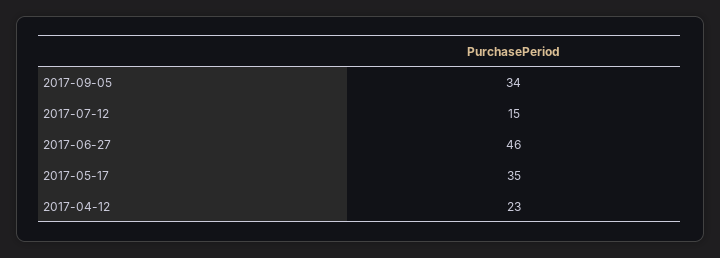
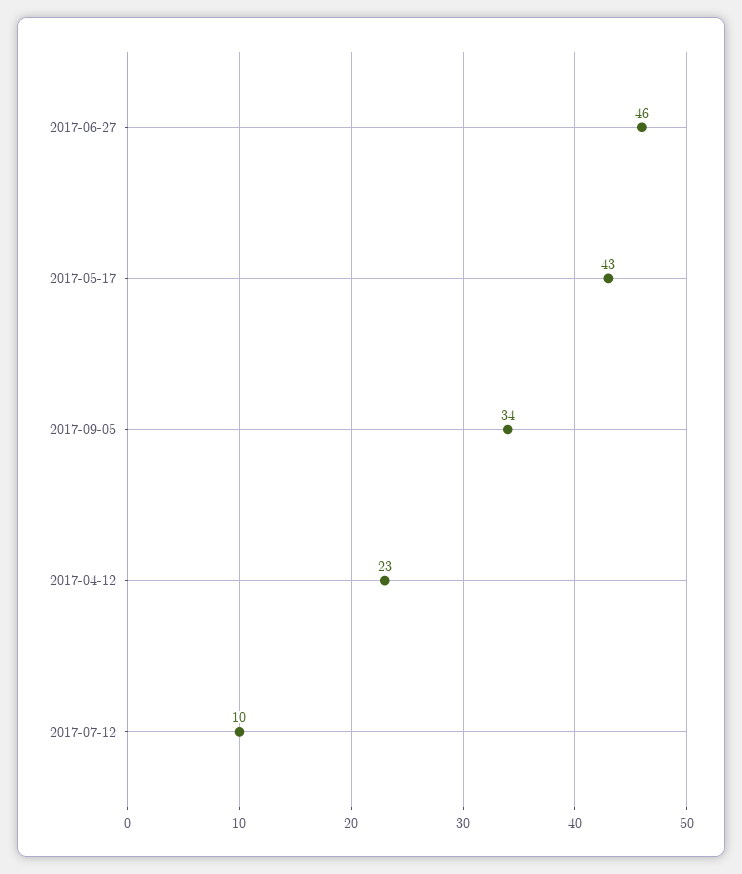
  {
    "2017-09-05": 34,
-   "2017-07-12": 15,
+   "2017-07-12": 10,
    "2017-06-27": 46,
-   "2017-05-17": 35,
+   "2017-05-17": 43,
    "2017-04-12": 23
  }

